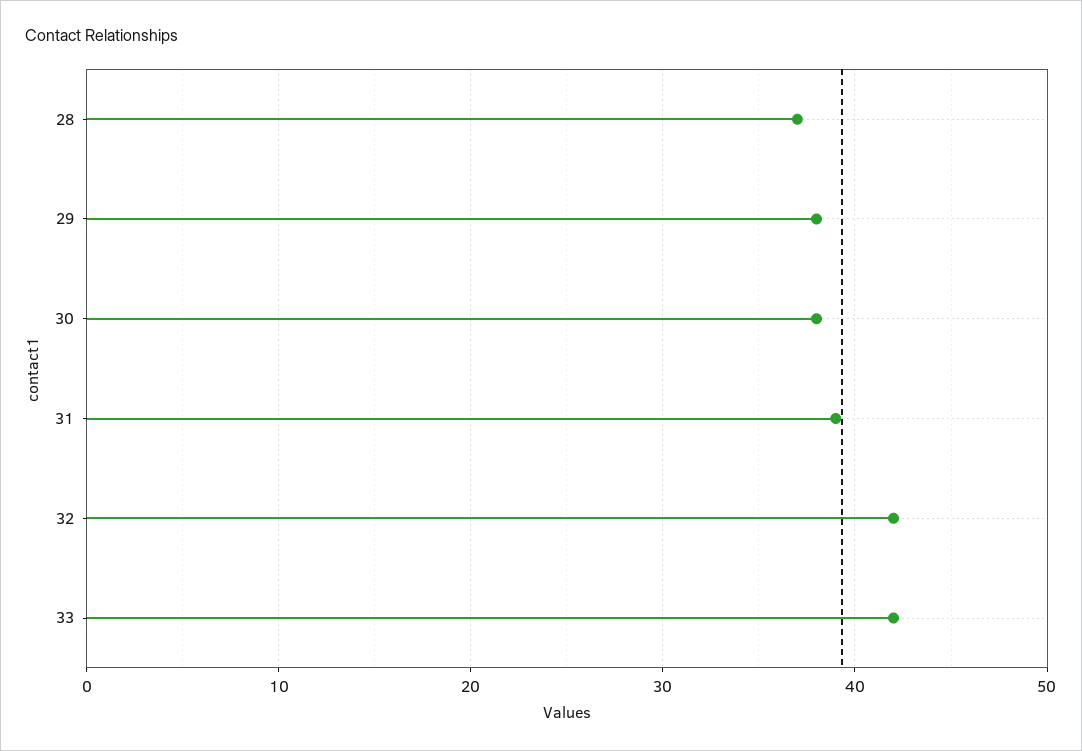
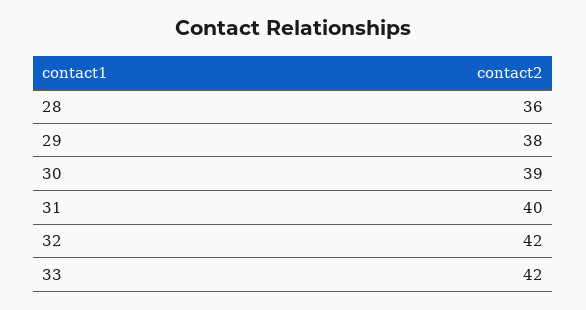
  {
-   "28": 37,
+   "28": 36,
    "29": 38,
-   "30": 38,
+   "30": 39,
-   "31": 39,
+   "31": 40,
    "32": 42,
    "33": 42
  }

